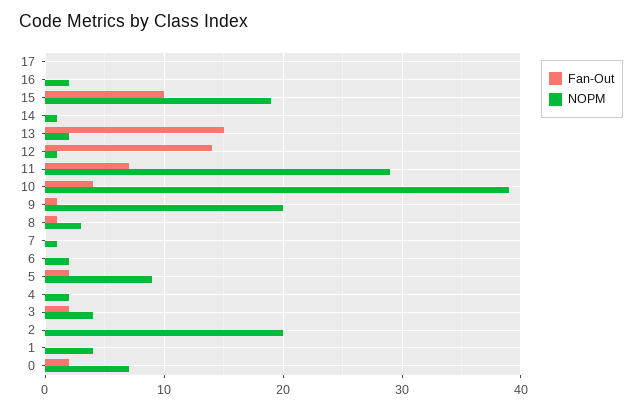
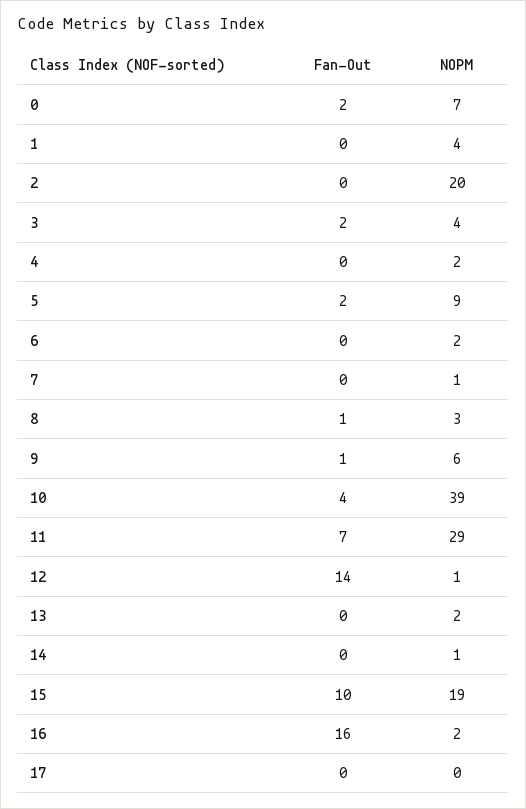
  {
    "Fan-Out": {
      "17": 0,
-     "16": 0,
+     "16": 16,
      "15": 10,
      "14": 0,
-     "13": 15,
+     "13": 0,
      "12": 14,
      "11": 7,
      "10": 4,
      "9": 1,
      "8": 1,
      "7": 0,
      "6": 0,
      "5": 2,
      "4": 0,
      "3": 2,
      "2": 0,
      "1": 0,
      "0": 2
    },
    "NOPM": {
      "17": 0,
      "16": 2,
      "15": 19,
      "14": 1,
      "13": 2,
      "12": 1,
      "11": 29,
      "10": 39,
-     "9": 20,
+     "9": 6,
      "8": 3,
      "7": 1,
      "6": 2,
      "5": 9,
      "4": 2,
      "3": 4,
      "2": 20,
      "1": 4,
      "0": 7
    }
  }

